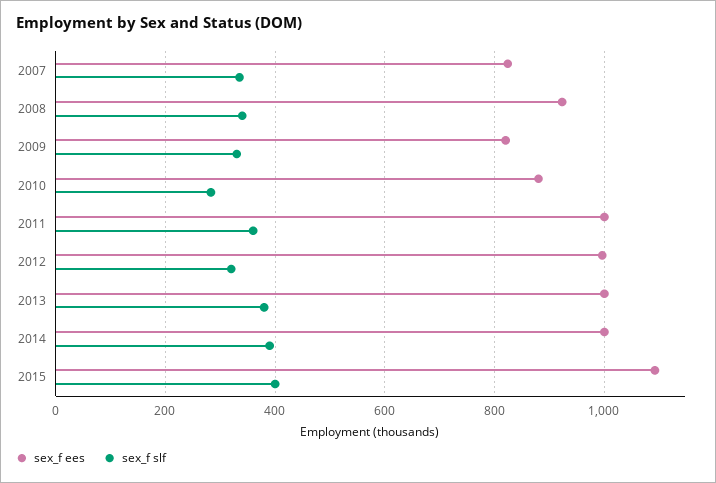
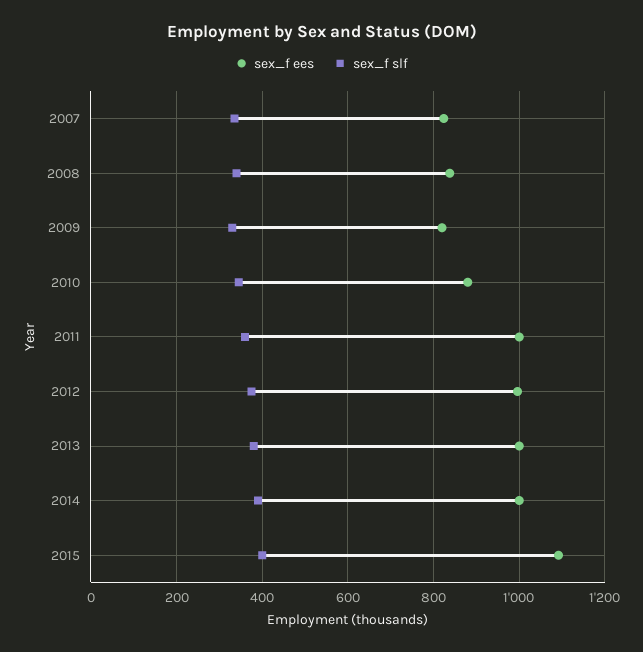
  {
    "sex_f ees": {
      "2007": 820,
-     "2008": 920,
+     "2008": 840,
      "2009": 820,
      "2010": 880,
      "2011": 1000,
      "2012": 1000,
      "2013": 1000,
      "2014": 1000,
      "2015": 1100
    },
    "sex_f slf": {
      "2007": 340,
      "2008": 340,
      "2009": 340,
-     "2010": 280,
+     "2010": 340,
      "2011": 360,
-     "2012": 320,
+     "2012": 380,
      "2013": 380,
      "2014": 400,
      "2015": 400
    }
  }

